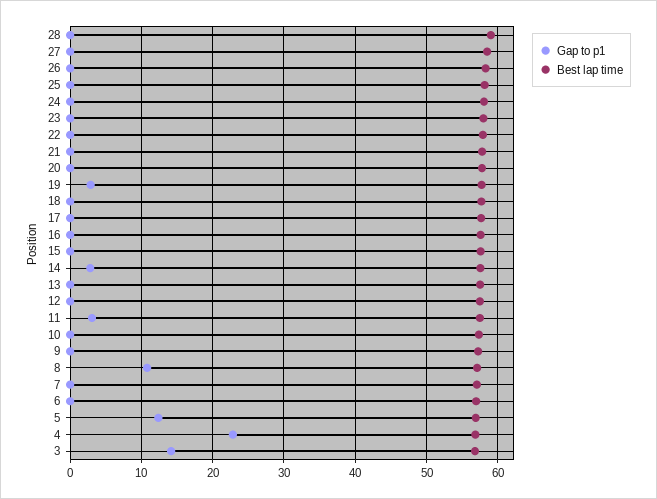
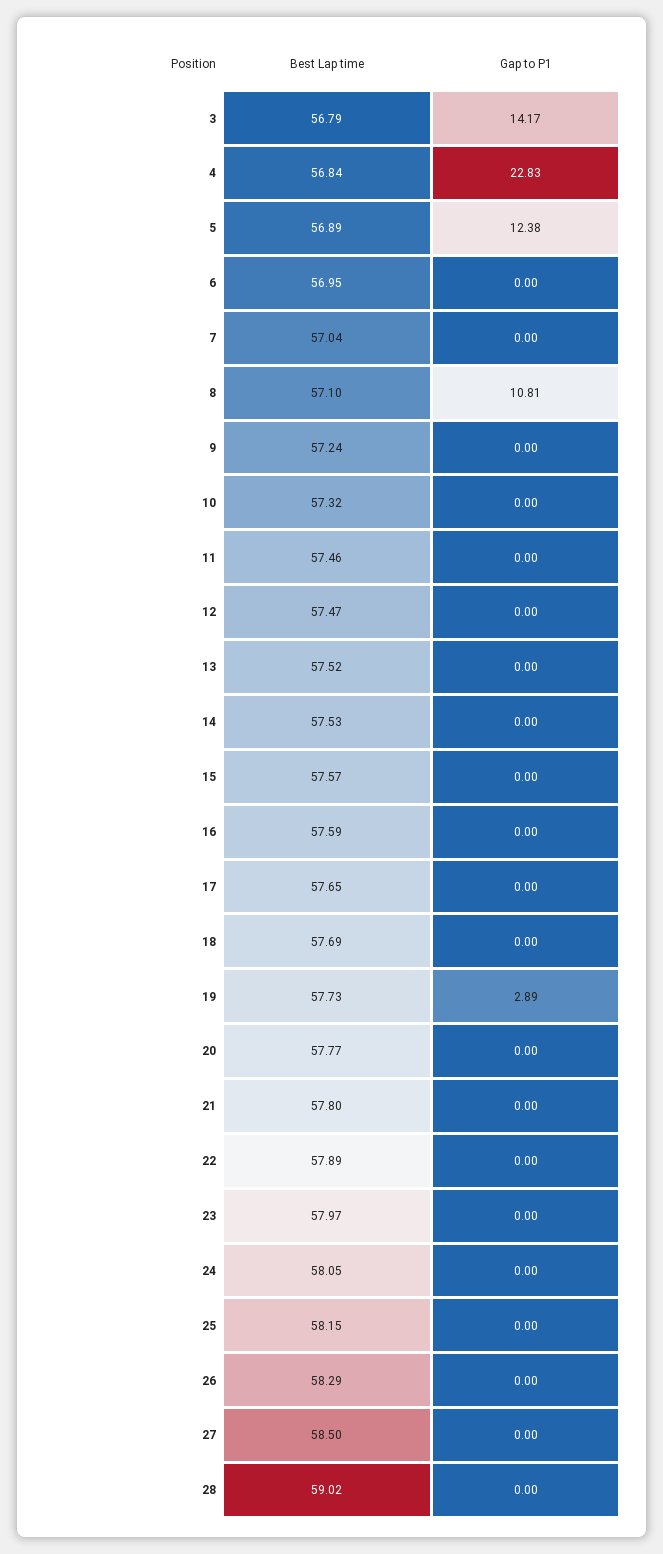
  {
    "Gap to p1": {
      "28": 0,
      "27": 0,
      "26": 0,
      "25": 0,
      "24": 0,
      "23": 0,
      "22": 0,
      "21": 0,
      "20": 0,
      "19": 2.89,
      "18": 0,
      "17": 0,
      "16": 0,
      "15": 0,
-     "14": 3,
+     "14": 0,
      "13": 0,
      "12": 0,
-     "11": 3,
+     "11": 0,
      "10": 0,
      "9": 0,
      "8": 10.81,
      "7": 0,
      "6": 0,
      "5": 12.38,
      "4": 22.83,
      "3": 14.17
    },
    "Best lap time": {
      "28": 59.02,
      "27": 58.5,
      "26": 58.29,
      "25": 58.15,
      "24": 58.05,
      "23": 57.97,
      "22": 57.89,
      "21": 57.8,
      "20": 57.77,
      "19": 57.73,
      "18": 57.69,
      "17": 57.65,
      "16": 57.59,
      "15": 57.57,
      "14": 57.53,
      "13": 57.52,
      "12": 57.47,
      "11": 57.46,
      "10": 57.32,
      "9": 57.24,
      "8": 57.1,
      "7": 57.04,
      "6": 56.95,
      "5": 56.89,
      "4": 56.84,
      "3": 56.79
    }
  }

